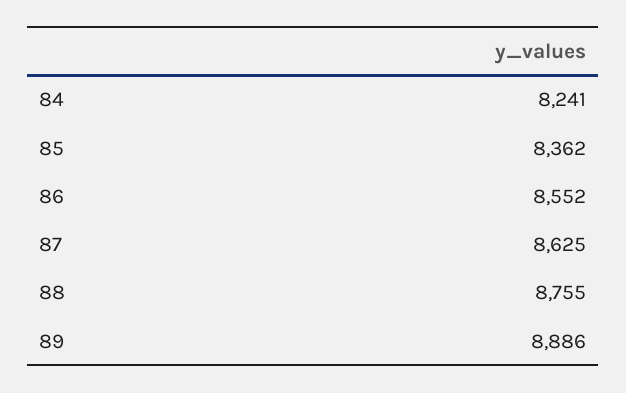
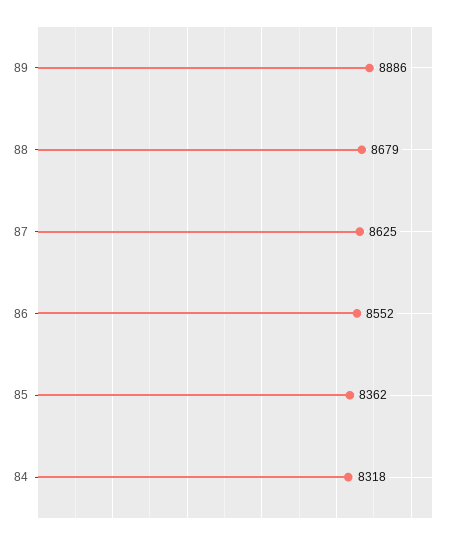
  {
-   "84": 8241,
+   "84": 8318,
    "85": 8362,
    "86": 8552,
    "87": 8625,
-   "88": 8755,
+   "88": 8679,
    "89": 8886
  }

